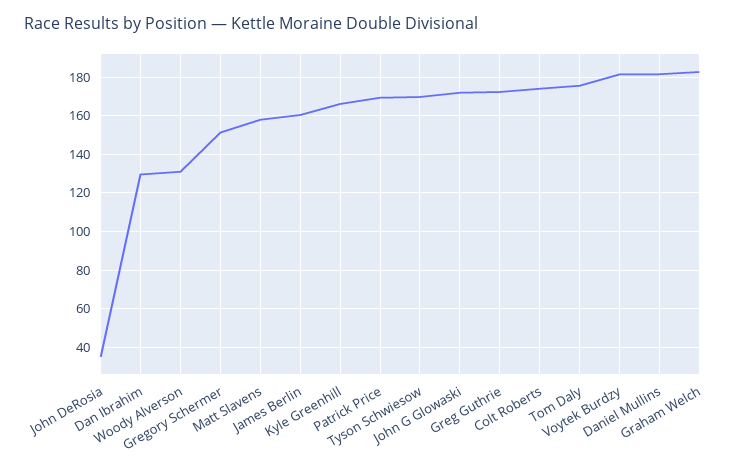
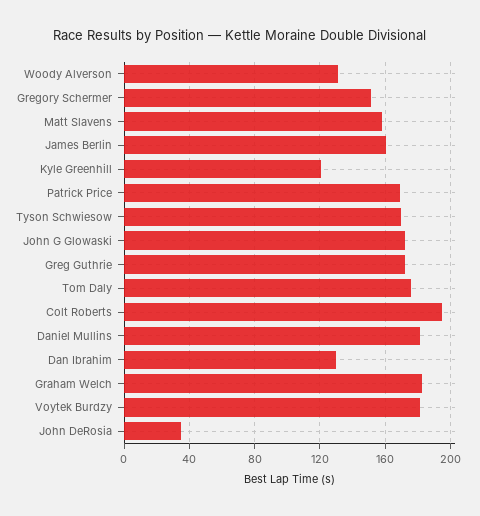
  {
    "John DeRosia": 35,
    "Dan Ibrahim": 130,
    "Woody Alverson": 130,
    "Gregory Schermer": 150,
    "Matt Slavens": 160,
    "James Berlin": 160,
-   "Kyle Greenhill": 165,
+   "Kyle Greenhill": 120,
    "Patrick Price": 170,
    "Tyson Schwiesow": 170,
    "John G Glowaski": 170,
    "Greg Guthrie": 170,
-   "Colt Roberts": 175,
+   "Colt Roberts": 195,
    "Tom Daly": 175,
    "Voytek Burdzy": 180,
    "Daniel Mullins": 180,
    "Graham Welch": 185
  }

